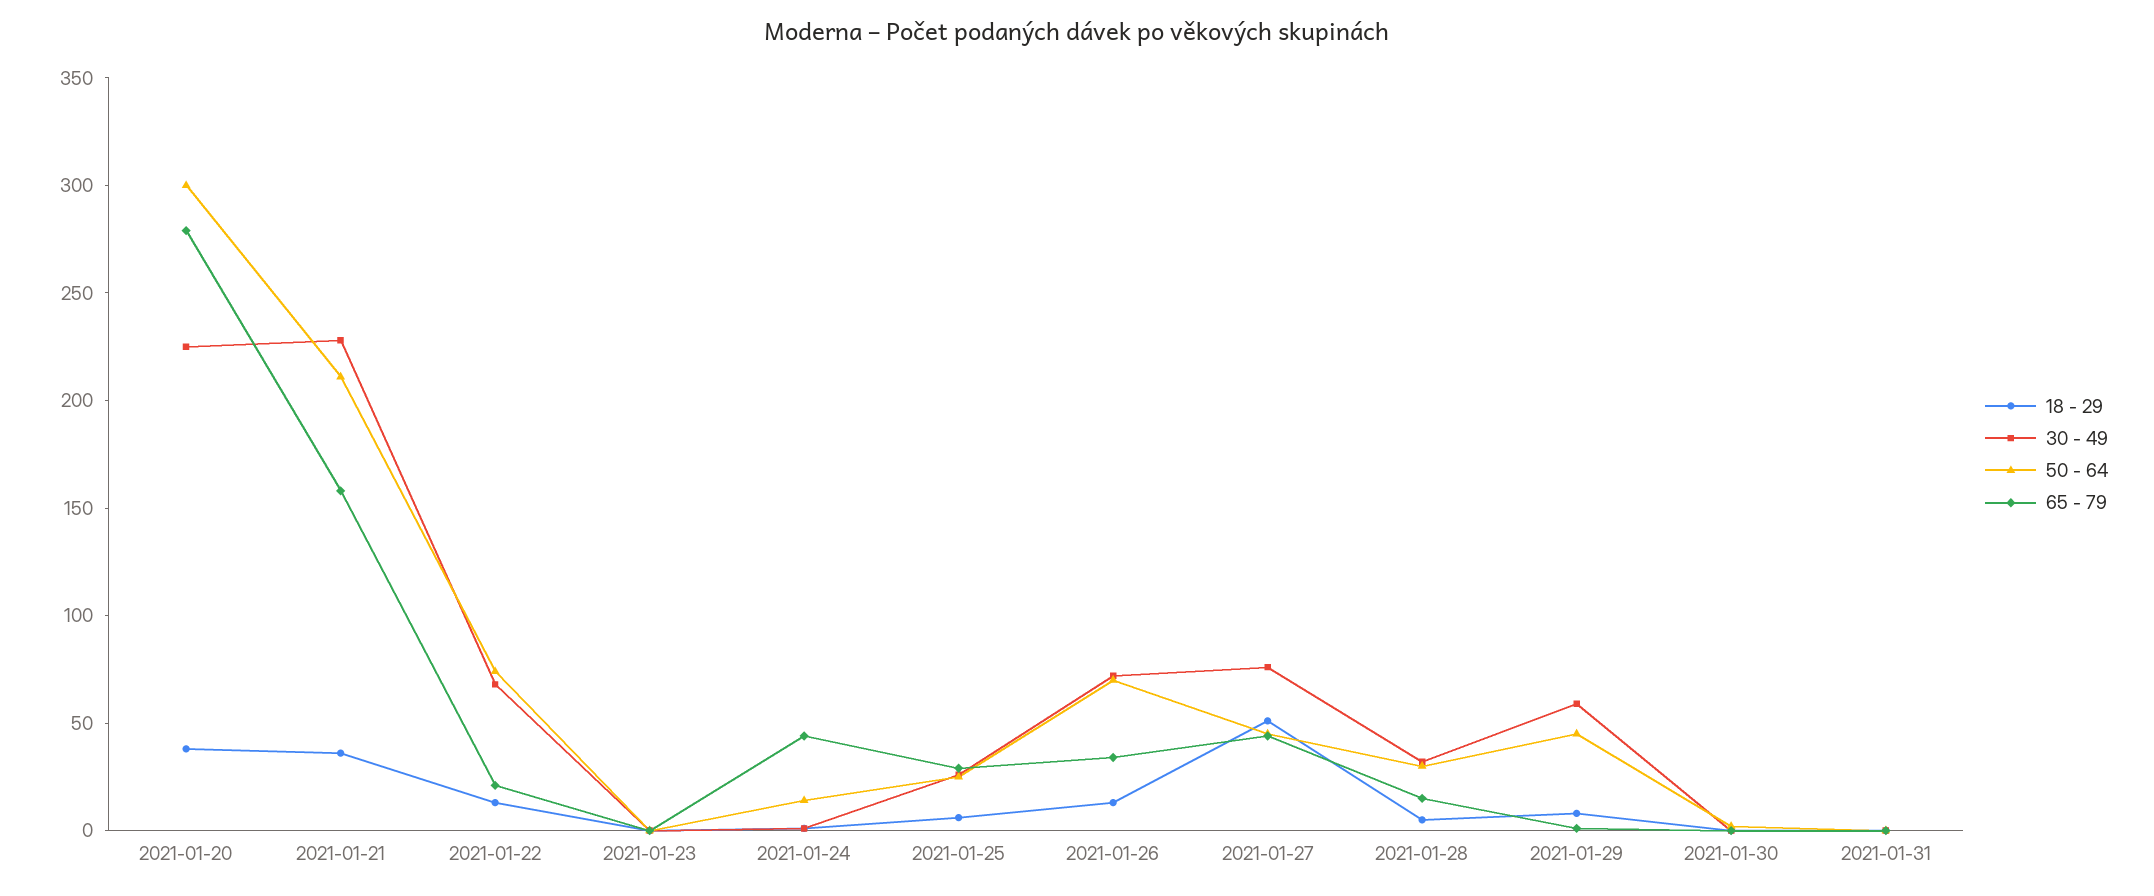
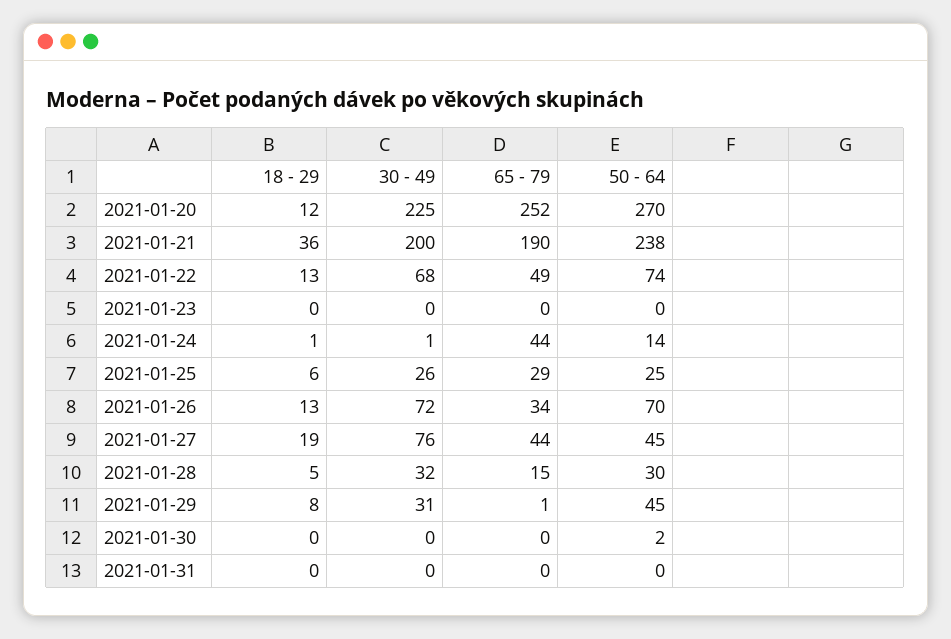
  {
    "18 - 29": {
-     "2021-01-20": 40,
+     "2021-01-20": 12,
      "2021-01-21": 36,
      "2021-01-22": 13,
      "2021-01-23": 0,
      "2021-01-24": 1,
      "2021-01-25": 6,
      "2021-01-26": 13,
-     "2021-01-27": 50,
+     "2021-01-27": 19,
      "2021-01-28": 5,
      "2021-01-29": 8,
      "2021-01-30": 0,
      "2021-01-31": 0
    },
    "30 - 49": {
      "2021-01-20": 225,
-     "2021-01-21": 230,
+     "2021-01-21": 200,
      "2021-01-22": 68,
      "2021-01-23": 0,
      "2021-01-24": 1,
      "2021-01-25": 26,
      "2021-01-26": 72,
      "2021-01-27": 76,
      "2021-01-28": 32,
-     "2021-01-29": 60,
+     "2021-01-29": 31,
      "2021-01-30": 0,
      "2021-01-31": 0
    },
    "50 - 64": {
-     "2021-01-20": 300,
+     "2021-01-20": 270,
-     "2021-01-21": 210,
+     "2021-01-21": 238,
      "2021-01-22": 74,
      "2021-01-23": 0,
      "2021-01-24": 14,
      "2021-01-25": 25,
      "2021-01-26": 70,
      "2021-01-27": 45,
      "2021-01-28": 30,
      "2021-01-29": 45,
      "2021-01-30": 2,
      "2021-01-31": 0
    },
    "65 - 79": {
-     "2021-01-20": 280,
+     "2021-01-20": 252,
-     "2021-01-21": 160,
+     "2021-01-21": 190,
-     "2021-01-22": 20,
+     "2021-01-22": 49,
      "2021-01-23": 0,
      "2021-01-24": 44,
      "2021-01-25": 29,
      "2021-01-26": 34,
      "2021-01-27": 44,
      "2021-01-28": 15,
      "2021-01-29": 1,
      "2021-01-30": 0,
      "2021-01-31": 0
    }
  }

